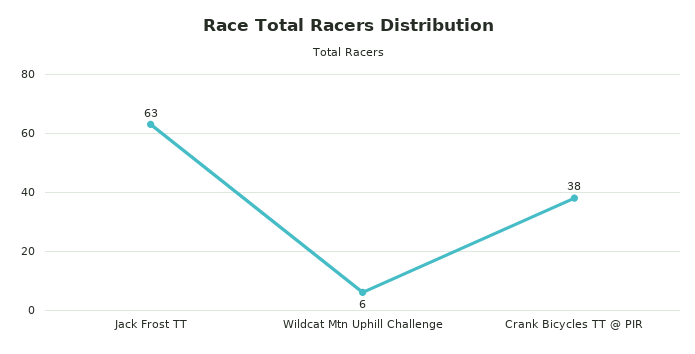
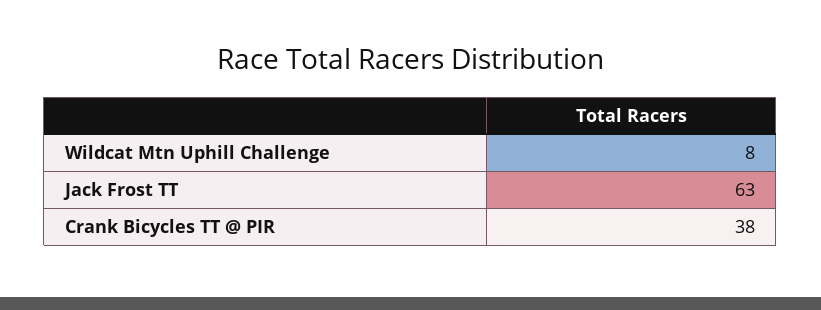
  {
    "Jack Frost TT": 63,
-   "Wildcat Mtn Uphill Challenge": 6,
+   "Wildcat Mtn Uphill Challenge": 8,
    "Crank Bicycles TT @ PIR": 38
  }

